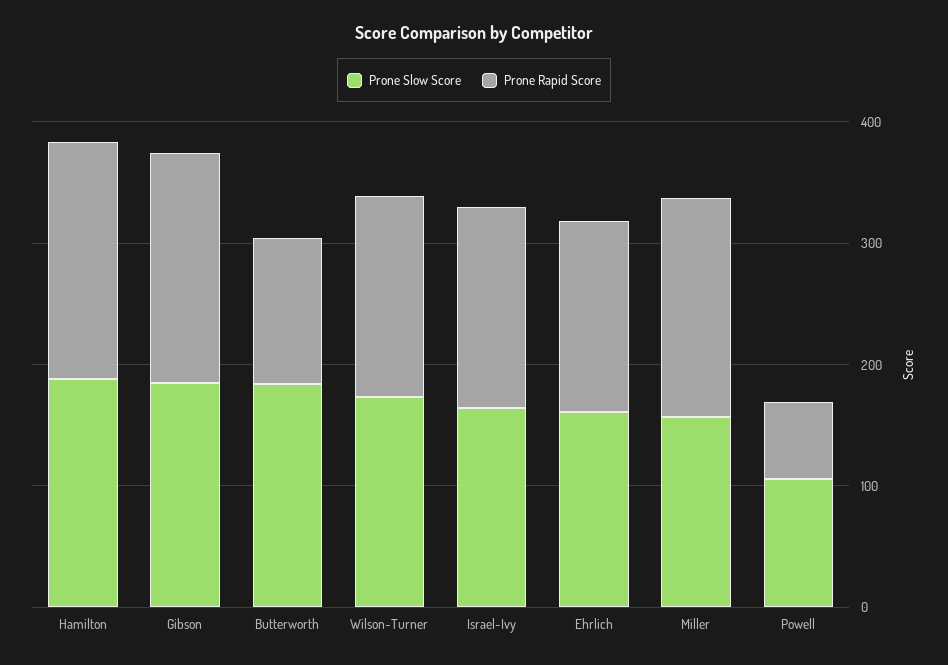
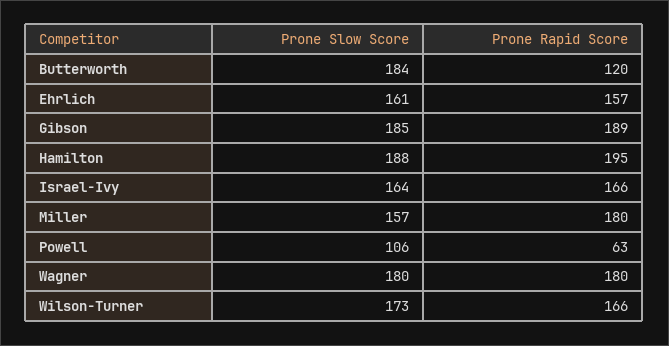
  {
    "Prone Slow Score": {
      "Hamilton": 188,
      "Gibson": 185,
      "Butterworth": 184,
      "Wilson-Turner": 173,
      "Israel-Ivy": 164,
      "Ehrlich": 161,
      "Miller": 157,
-     "Powell": 106
+     "Powell": 106,
+     "Wagner": 180
    },
    "Prone Rapid Score": {
      "Hamilton": 195,
      "Gibson": 189,
      "Butterworth": 120,
      "Wilson-Turner": 166,
      "Israel-Ivy": 166,
      "Ehrlich": 157,
      "Miller": 180,
-     "Powell": 63
+     "Powell": 63,
+     "Wagner": 180
    }
  }

